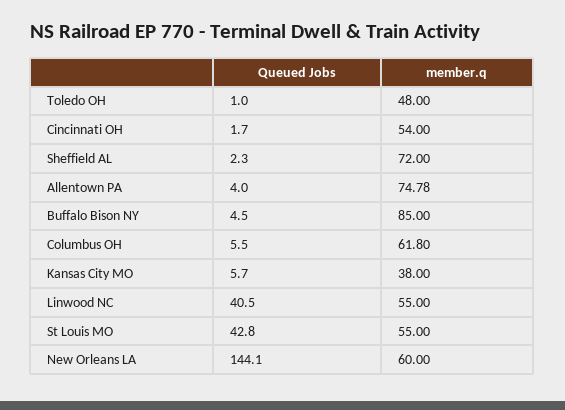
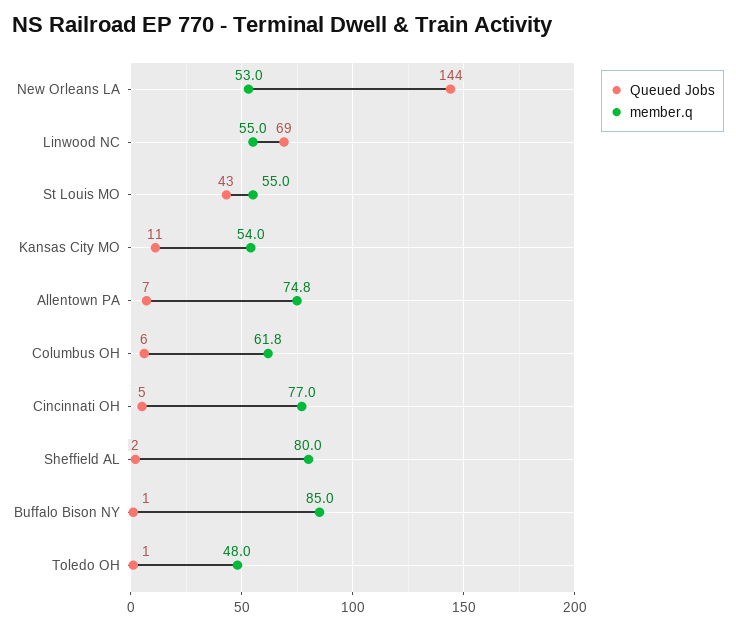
  {
    "Queued Jobs": {
      "Toledo OH": 1,
-     "Cincinnati OH": 1.7,
+     "Cincinnati OH": 5,
      "Sheffield AL": 2.3,
-     "Allentown PA": 4,
+     "Allentown PA": 7,
-     "Buffalo Bison NY": 4.5,
+     "Buffalo Bison NY": 1,
      "Columbus OH": 5.5,
-     "Kansas City MO": 5.7,
+     "Kansas City MO": 11,
-     "Linwood NC": 40.5,
+     "Linwood NC": 69,
      "St Louis MO": 42.8,
      "New Orleans LA": 144.1
    },
    "member.q": {
      "Toledo OH": 48,
-     "Cincinnati OH": 54,
+     "Cincinnati OH": 77,
-     "Sheffield AL": 72,
+     "Sheffield AL": 80,
      "Allentown PA": 74.78,
      "Buffalo Bison NY": 85,
      "Columbus OH": 61.8,
-     "Kansas City MO": 38,
+     "Kansas City MO": 54,
      "Linwood NC": 55,
      "St Louis MO": 55,
-     "New Orleans LA": 60
+     "New Orleans LA": 53
    }
  }

